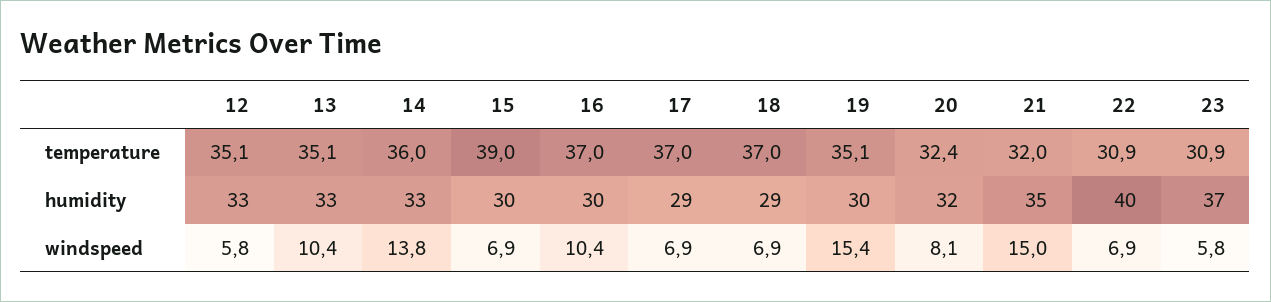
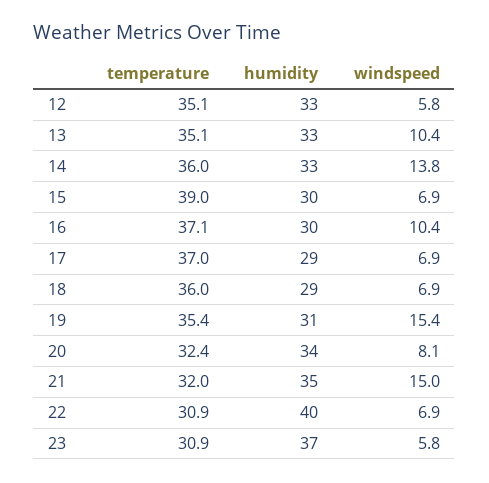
  {
    "12": {
      "temperature": 35.1,
      "humidity": 33,
      "windspeed": 5.8
    },
    "13": {
      "temperature": 35.1,
      "humidity": 33,
      "windspeed": 10.4
    },
    "14": {
      "temperature": 36,
      "humidity": 33,
      "windspeed": 13.8
    },
    "15": {
      "temperature": 39,
      "humidity": 30,
      "windspeed": 6.9
    },
    "16": {
-     "temperature": 37,
+     "temperature": 37.1,
      "humidity": 30,
      "windspeed": 10.4
    },
    "17": {
      "temperature": 37,
      "humidity": 29,
      "windspeed": 6.9
    },
    "18": {
-     "temperature": 37,
+     "temperature": 36,
      "humidity": 29,
      "windspeed": 6.9
    },
    "19": {
-     "temperature": 35.1,
+     "temperature": 35.4,
-     "humidity": 30,
+     "humidity": 31,
      "windspeed": 15.4
    },
    "20": {
      "temperature": 32.4,
-     "humidity": 32,
+     "humidity": 34,
      "windspeed": 8.1
    },
    "21": {
      "temperature": 32,
      "humidity": 35,
      "windspeed": 15
    },
    "22": {
      "temperature": 30.9,
      "humidity": 40,
      "windspeed": 6.9
    },
    "23": {
      "temperature": 30.9,
      "humidity": 37,
      "windspeed": 5.8
    }
  }

